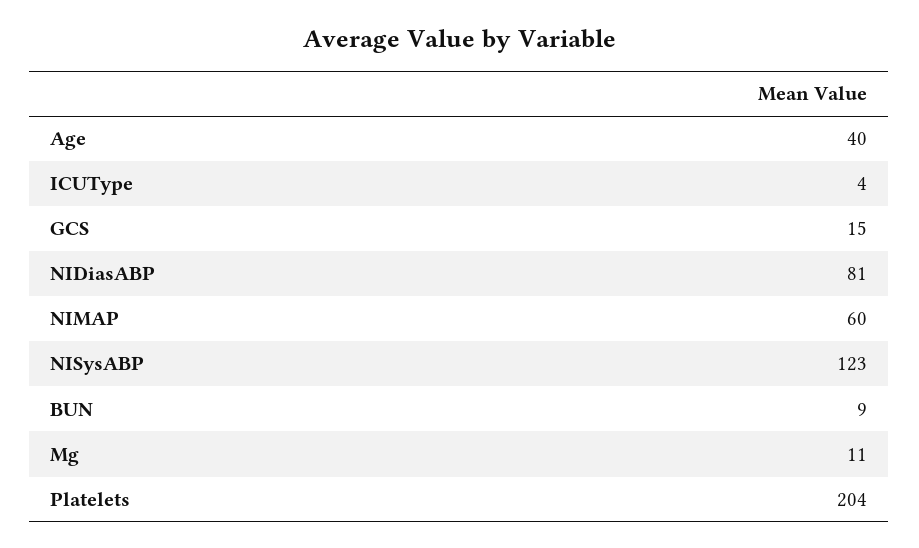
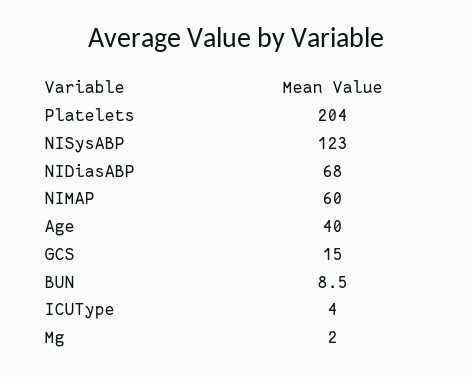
  {
    "Age": 40,
    "ICUType": 4,
    "GCS": 15,
-   "NIDiasABP": 81,
+   "NIDiasABP": 68,
    "NIMAP": 60,
    "NISysABP": 123,
    "BUN": 8.5,
-   "Mg": 11,
+   "Mg": 2,
    "Platelets": 204
  }

